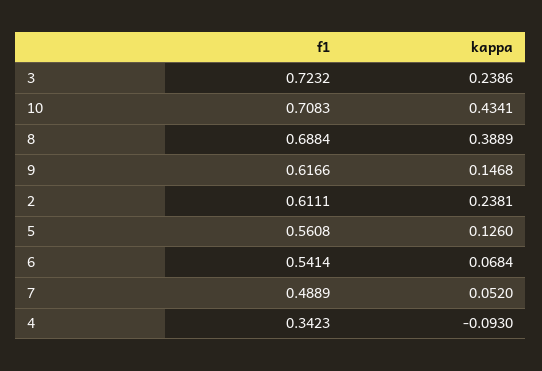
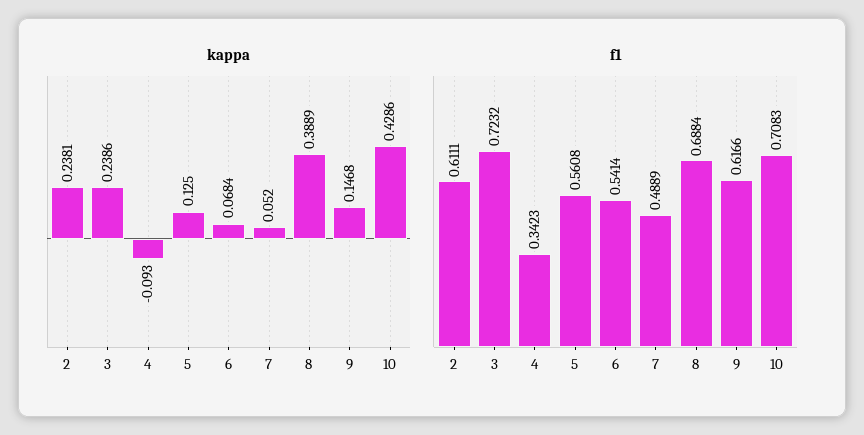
  {
    "f1": {
      "3": 0.7232,
      "10": 0.7083,
      "8": 0.6884,
      "9": 0.6166,
      "2": 0.6111,
      "5": 0.5608,
      "6": 0.5414,
      "7": 0.4889,
      "4": 0.3423
    },
    "kappa": {
      "3": 0.2386,
-     "10": 0.4341,
+     "10": 0.4286,
      "8": 0.3889,
      "9": 0.1468,
      "2": 0.2381,
-     "5": 0.126,
+     "5": 0.125,
      "6": 0.0684,
      "7": 0.052,
      "4": -0.093
    }
  }

